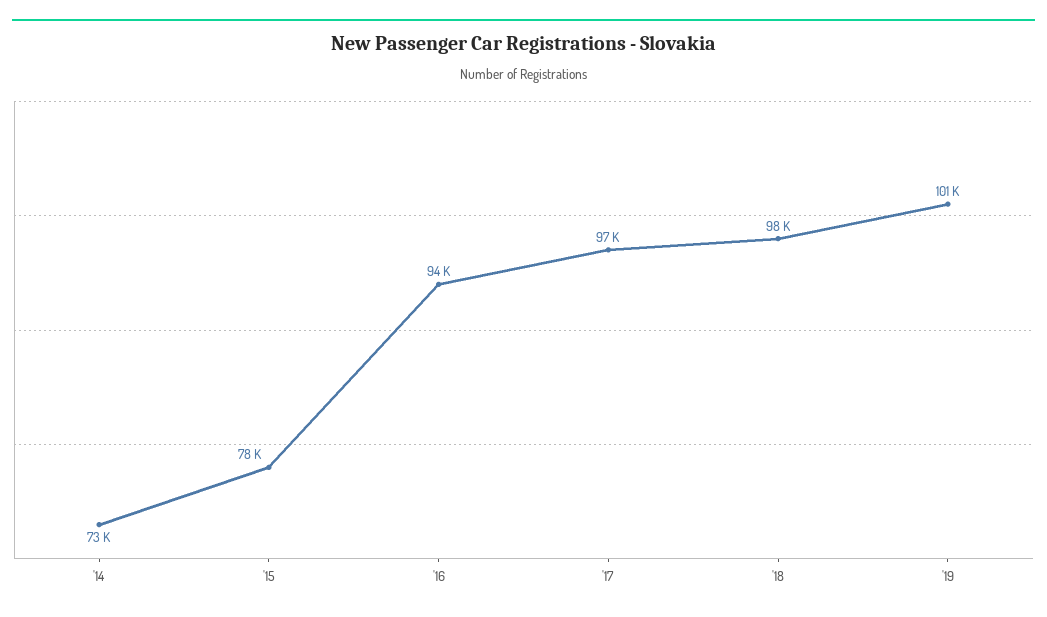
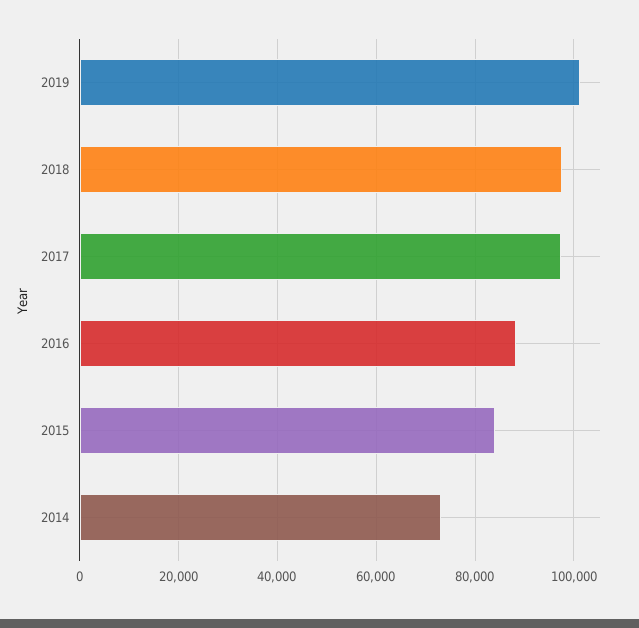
  {
    "'14": 73000,
-   "'15": 78000,
+   "'15": 84000,
-   "'16": 94000,
+   "'16": 88000,
    "'17": 97000,
    "'18": 98000,
    "'19": 101000
  }

